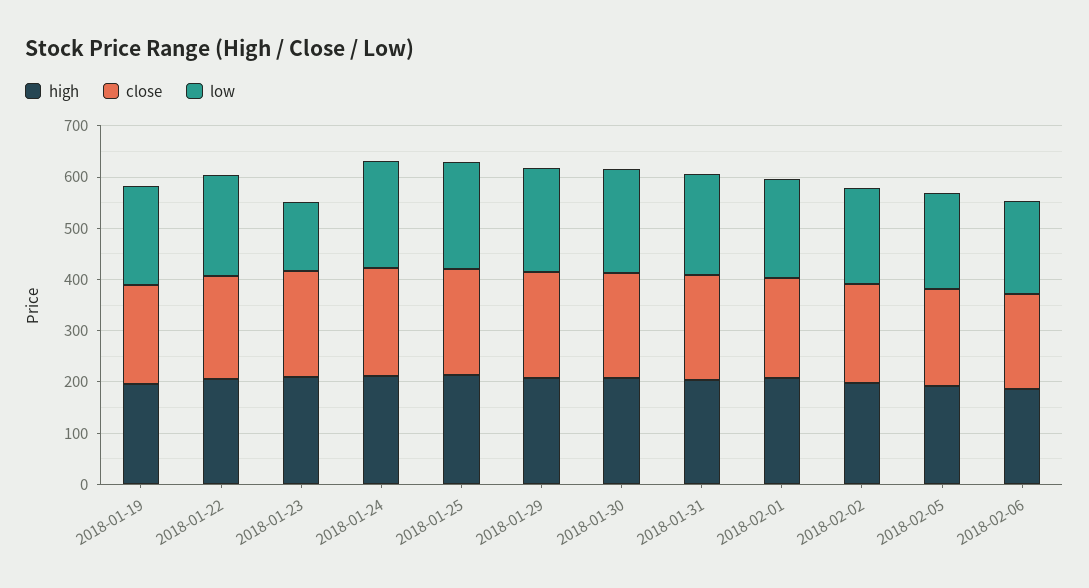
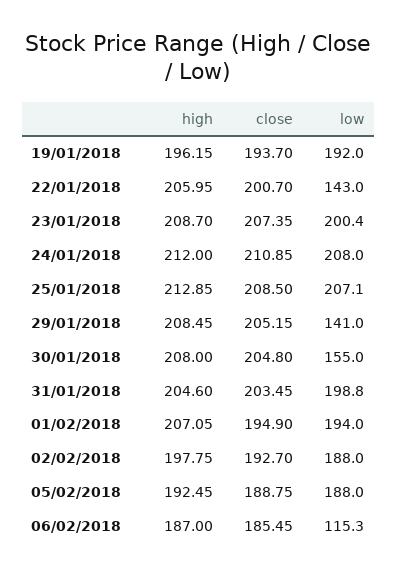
  {
    "high": {
      "2018-01-19": 196.15,
      "2018-01-22": 205.95,
      "2018-01-23": 208.7,
      "2018-01-24": 212,
      "2018-01-25": 212.85,
      "2018-01-29": 208.45,
      "2018-01-30": 208,
      "2018-01-31": 204.6,
      "2018-02-01": 207.05,
      "2018-02-02": 197.75,
      "2018-02-05": 192.45,
      "2018-02-06": 187
    },
    "close": {
      "2018-01-19": 193.7,
      "2018-01-22": 200.7,
      "2018-01-23": 207.35,
      "2018-01-24": 210.85,
      "2018-01-25": 208.5,
      "2018-01-29": 205.15,
      "2018-01-30": 204.8,
      "2018-01-31": 203.45,
      "2018-02-01": 194.9,
      "2018-02-02": 192.7,
      "2018-02-05": 188.75,
      "2018-02-06": 185.45
    },
    "low": {
      "2018-01-19": 192,
-     "2018-01-22": 200,
+     "2018-01-22": 143,
-     "2018-01-23": 140,
+     "2018-01-23": 200.4,
      "2018-01-24": 208,
      "2018-01-25": 207.1,
-     "2018-01-29": 200,
+     "2018-01-29": 141,
-     "2018-01-30": 200,
+     "2018-01-30": 155,
      "2018-01-31": 198.8,
      "2018-02-01": 194,
      "2018-02-02": 188,
      "2018-02-05": 188,
-     "2018-02-06": 180
+     "2018-02-06": 115.3
    }
  }

